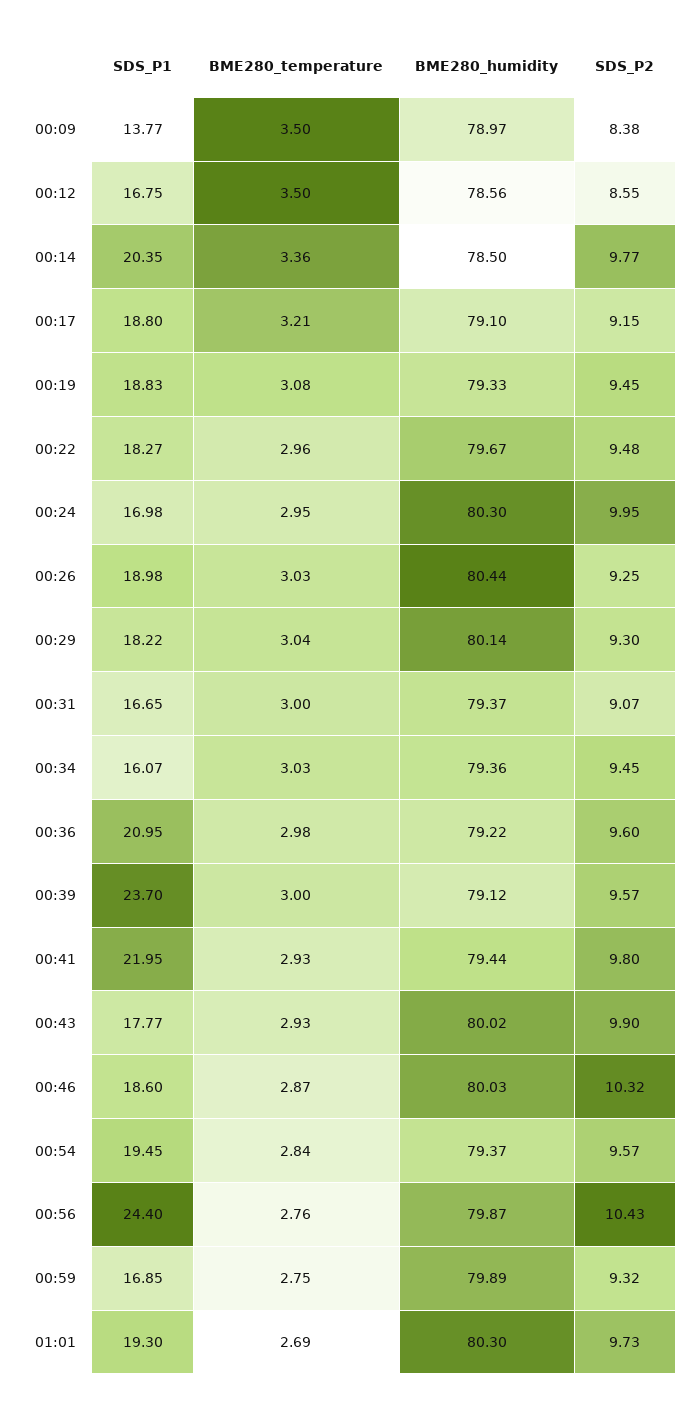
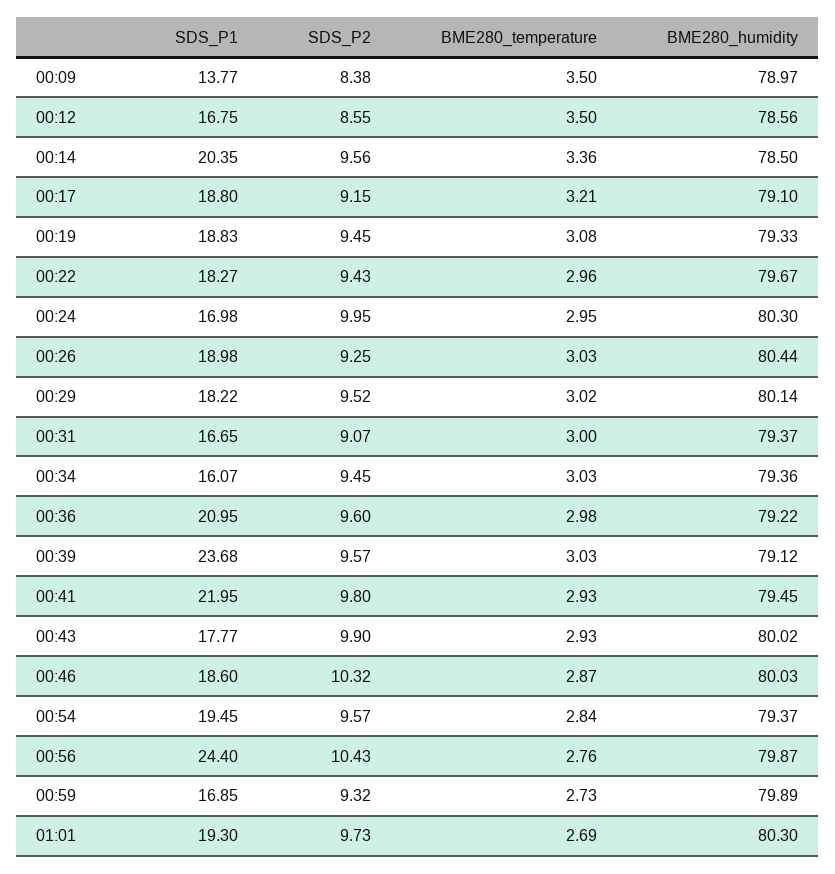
  {
    "SDS_P1": {
      "00:09": 13.77,
      "00:12": 16.75,
      "00:14": 20.35,
      "00:17": 18.8,
      "00:19": 18.83,
      "00:22": 18.27,
      "00:24": 16.98,
      "00:26": 18.98,
      "00:29": 18.22,
      "00:31": 16.65,
      "00:34": 16.07,
      "00:36": 20.95,
-     "00:39": 23.7,
+     "00:39": 23.68,
      "00:41": 21.95,
      "00:43": 17.77,
      "00:46": 18.6,
      "00:54": 19.45,
      "00:56": 24.4,
      "00:59": 16.85,
      "01:01": 19.3
    },
    "BME280_temperature": {
      "00:09": 3.5,
      "00:12": 3.5,
      "00:14": 3.36,
      "00:17": 3.21,
      "00:19": 3.08,
      "00:22": 2.96,
      "00:24": 2.95,
      "00:26": 3.03,
-     "00:29": 3.04,
+     "00:29": 3.02,
      "00:31": 3,
      "00:34": 3.03,
      "00:36": 2.98,
-     "00:39": 3,
+     "00:39": 3.03,
      "00:41": 2.93,
      "00:43": 2.93,
      "00:46": 2.87,
      "00:54": 2.84,
      "00:56": 2.76,
-     "00:59": 2.75,
+     "00:59": 2.73,
      "01:01": 2.69
    },
    "BME280_humidity": {
      "00:09": 78.97,
      "00:12": 78.56,
      "00:14": 78.5,
      "00:17": 79.1,
      "00:19": 79.33,
      "00:22": 79.67,
      "00:24": 80.3,
      "00:26": 80.44,
      "00:29": 80.14,
      "00:31": 79.37,
      "00:34": 79.36,
      "00:36": 79.22,
      "00:39": 79.12,
-     "00:41": 79.44,
+     "00:41": 79.45,
      "00:43": 80.02,
      "00:46": 80.03,
      "00:54": 79.37,
      "00:56": 79.87,
      "00:59": 79.89,
      "01:01": 80.3
    },
    "SDS_P2": {
      "00:09": 8.38,
      "00:12": 8.55,
-     "00:14": 9.77,
+     "00:14": 9.56,
      "00:17": 9.15,
      "00:19": 9.45,
-     "00:22": 9.48,
+     "00:22": 9.43,
      "00:24": 9.95,
      "00:26": 9.25,
-     "00:29": 9.3,
+     "00:29": 9.52,
      "00:31": 9.07,
      "00:34": 9.45,
      "00:36": 9.6,
      "00:39": 9.57,
      "00:41": 9.8,
      "00:43": 9.9,
      "00:46": 10.32,
      "00:54": 9.57,
      "00:56": 10.43,
      "00:59": 9.32,
      "01:01": 9.73
    }
  }

